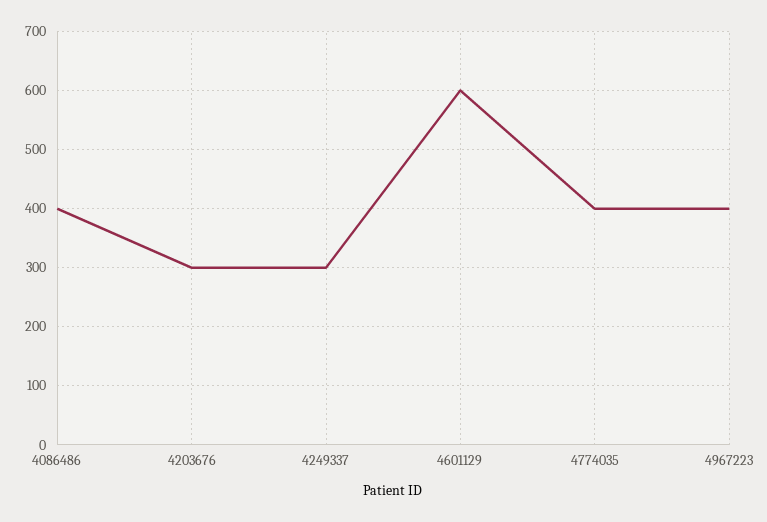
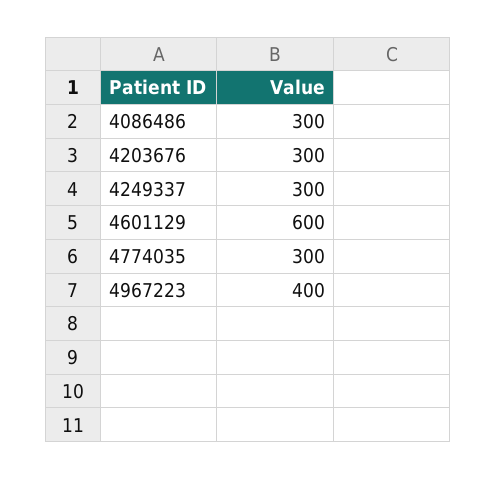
  {
-   "4086486": 400,
+   "4086486": 300,
    "4203676": 300,
    "4249337": 300,
    "4601129": 600,
-   "4774035": 400,
+   "4774035": 300,
    "4967223": 400
  }

